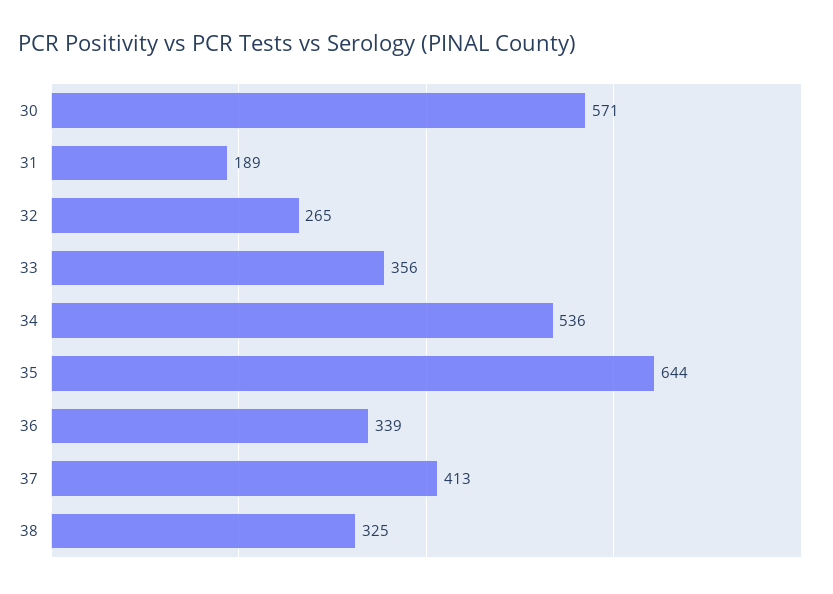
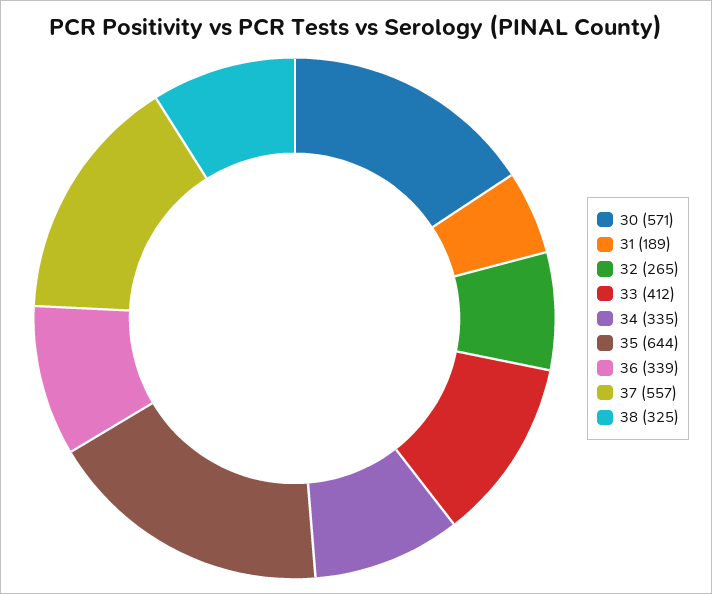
  {
    "30": 571,
    "31": 189,
    "32": 265,
-   "33": 356,
+   "33": 412,
-   "34": 536,
+   "34": 335,
    "35": 644,
    "36": 339,
-   "37": 413,
+   "37": 557,
    "38": 325
  }

